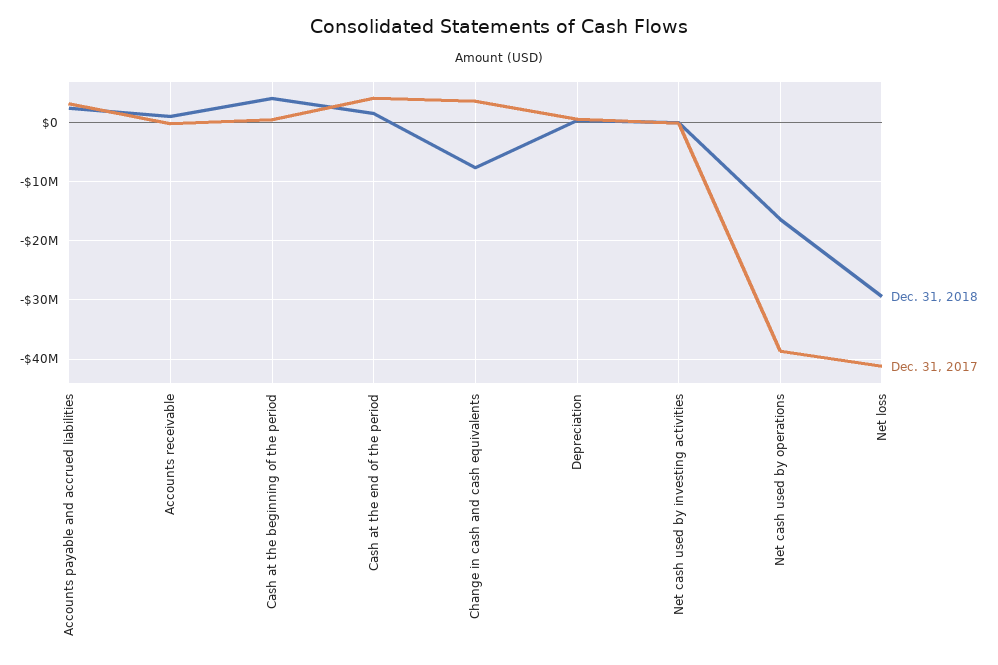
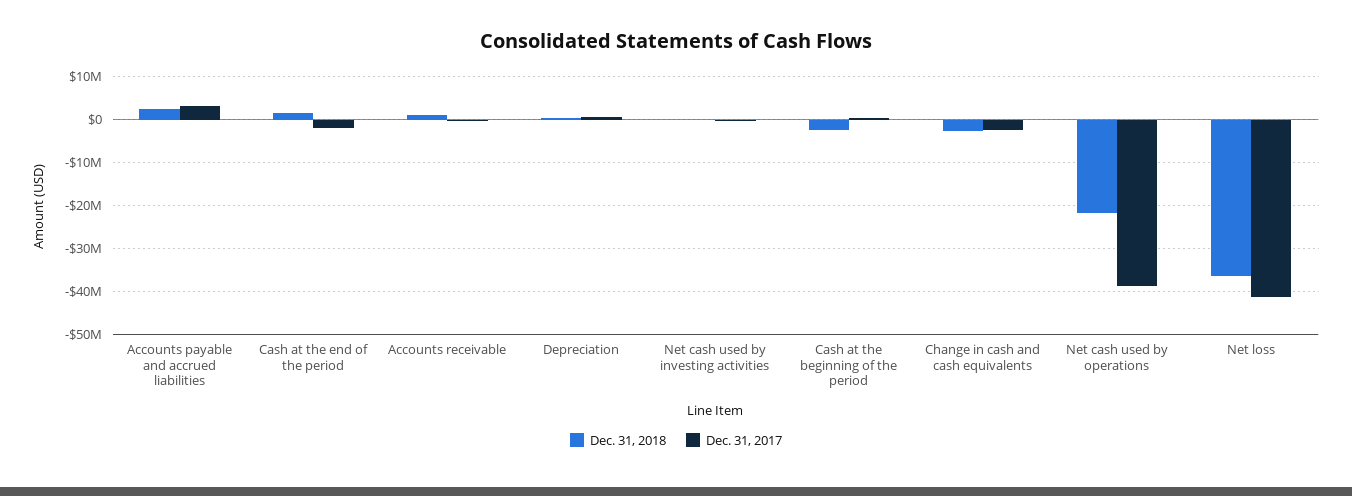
  {
    "Dec. 31, 2018": {
      "Accounts payable and accrued liabilities": 2000000,
      "Accounts receivable": 2000000,
-     "Cash at the beginning of the period": 4000000,
+     "Cash at the beginning of the period": -2000000,
      "Cash at the end of the period": 2000000,
-     "Change in cash and cash equivalents": -8000000,
+     "Change in cash and cash equivalents": -2000000,
      "Depreciation": 0,
      "Net cash used by investing activities": 0,
-     "Net cash used by operations": -16000000,
+     "Net cash used by operations": -22000000,
-     "Net loss": -30000000
+     "Net loss": -36000000
    },
    "Dec. 31, 2017": {
      "Accounts payable and accrued liabilities": 4000000,
      "Accounts receivable": 0,
      "Cash at the beginning of the period": 0,
-     "Cash at the end of the period": 4000000,
+     "Cash at the end of the period": -2000000,
-     "Change in cash and cash equivalents": 4000000,
+     "Change in cash and cash equivalents": -2000000,
      "Depreciation": 0,
      "Net cash used by investing activities": 0,
      "Net cash used by operations": -38000000,
      "Net loss": -42000000
    }
  }

